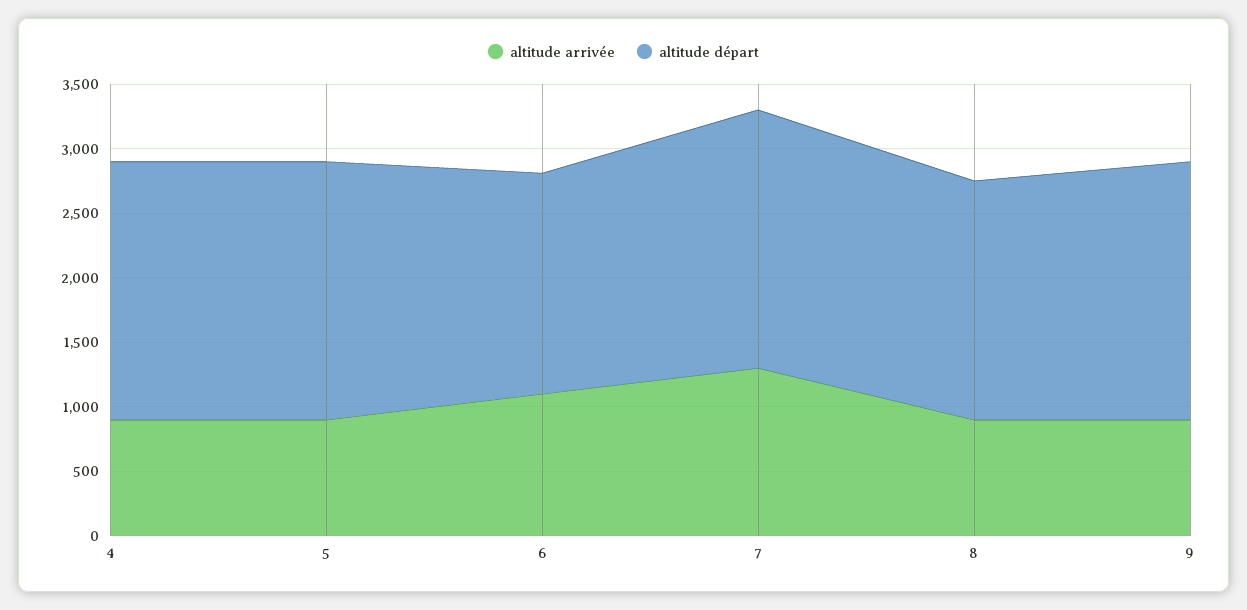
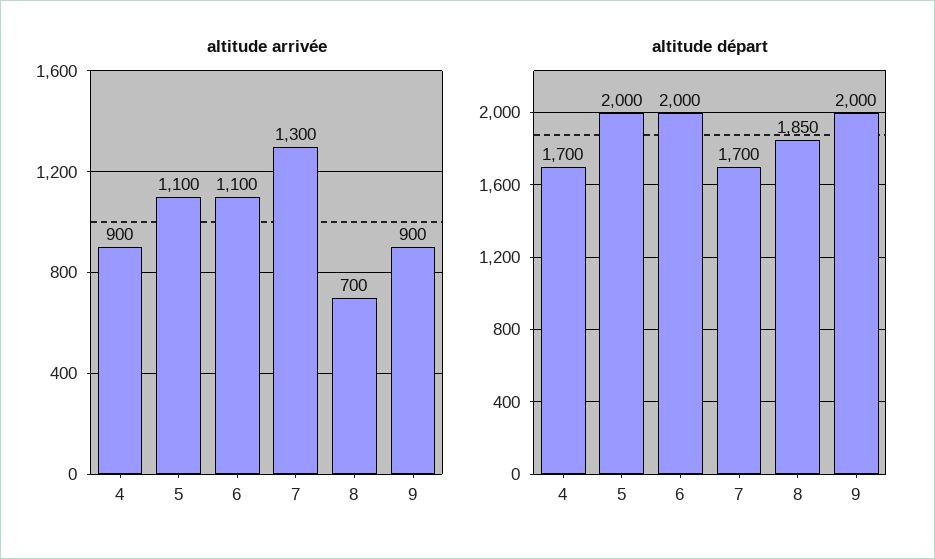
  {
    "altitude arrivée": {
      "4": 900,
-     "5": 900,
+     "5": 1100,
      "6": 1100,
      "7": 1300,
-     "8": 900,
+     "8": 700,
      "9": 900
    },
    "altitude départ": {
-     "4": 2000,
+     "4": 1700,
      "5": 2000,
-     "6": 1700,
+     "6": 2000,
-     "7": 2000,
+     "7": 1700,
      "8": 1850,
      "9": 2000
    }
  }

